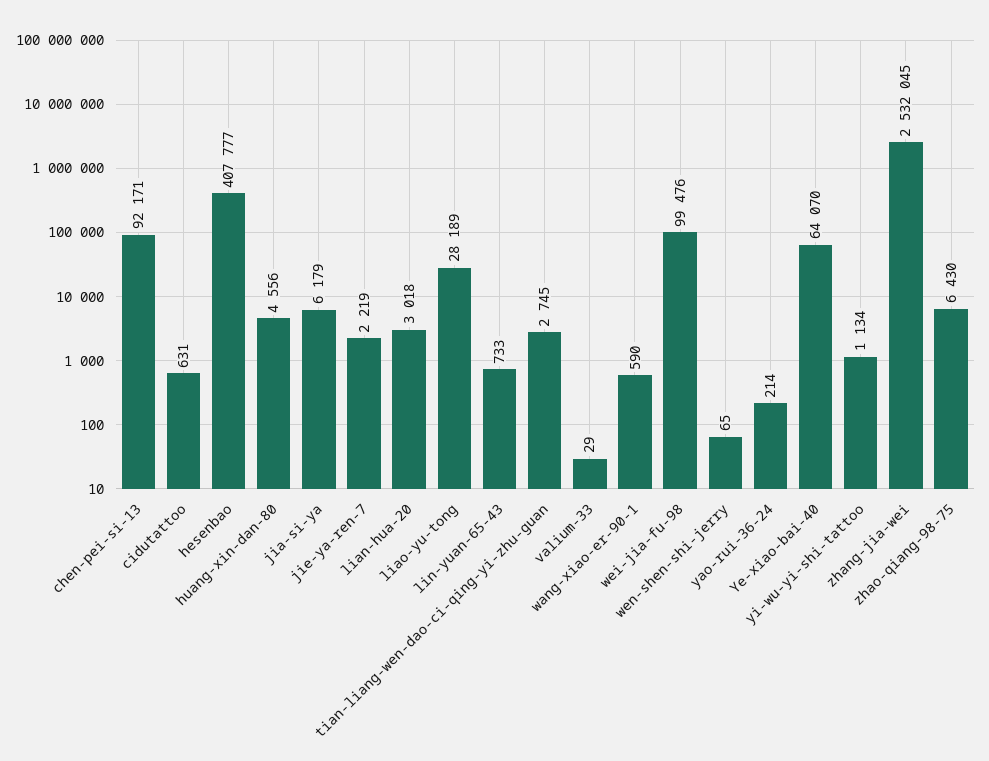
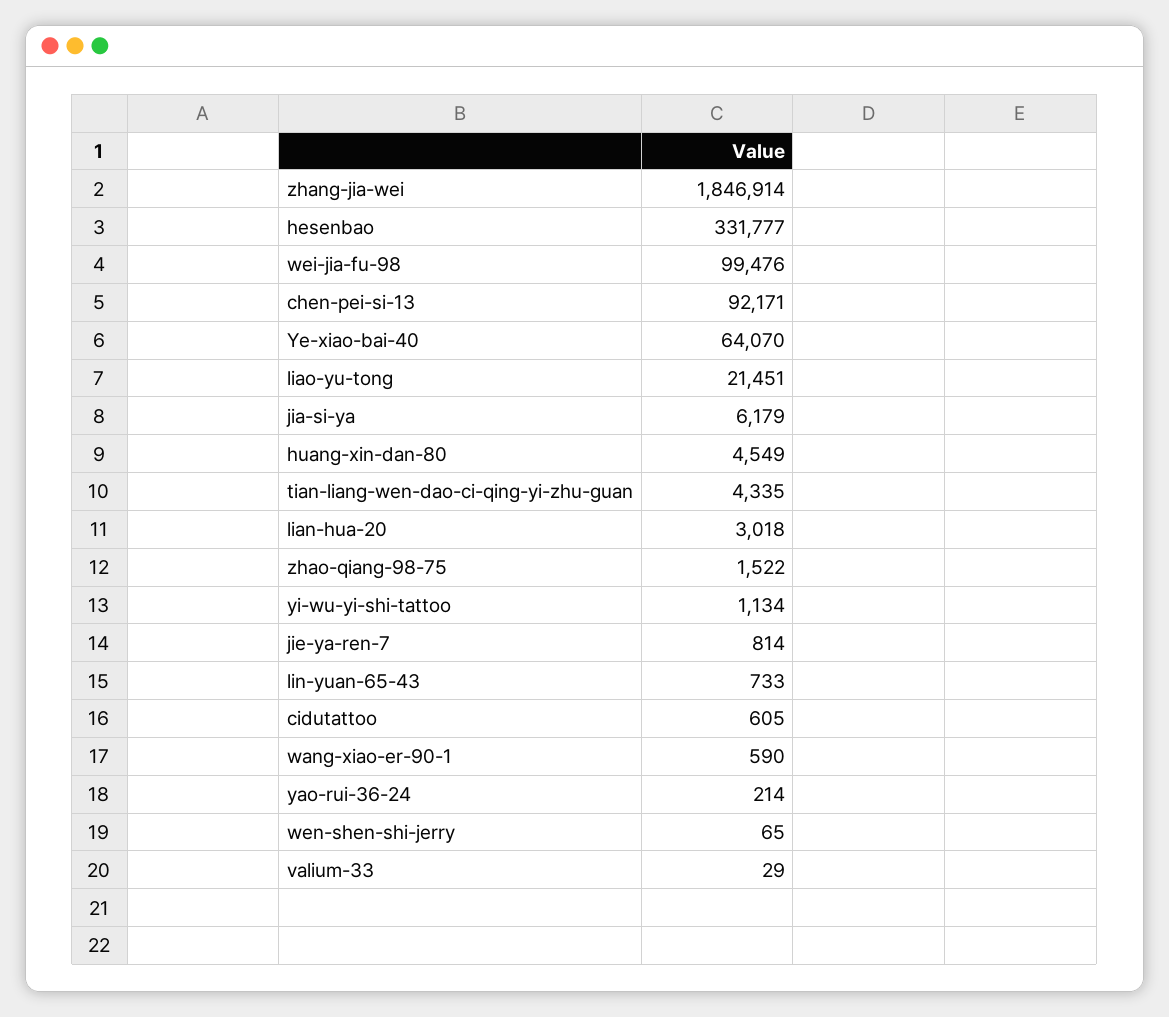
  {
    "chen-pei-si-13": 92171,
-   "cidutattoo": 631,
+   "cidutattoo": 605,
-   "hesenbao": 407777,
+   "hesenbao": 331777,
-   "huang-xin-dan-80": 4556,
+   "huang-xin-dan-80": 4549,
    "jia-si-ya": 6179,
-   "jie-ya-ren-7": 2219,
+   "jie-ya-ren-7": 814,
    "lian-hua-20": 3018,
-   "liao-yu-tong": 28189,
+   "liao-yu-tong": 21451,
    "lin-yuan-65-43": 733,
-   "tian-liang-wen-dao-ci-qing-yi-zhu-guan": 2745,
+   "tian-liang-wen-dao-ci-qing-yi-zhu-guan": 4335,
    "valium-33": 29,
    "wang-xiao-er-90-1": 590,
    "wei-jia-fu-98": 99476,
    "wen-shen-shi-jerry": 65,
    "yao-rui-36-24": 214,
    "Ye-xiao-bai-40": 64070,
    "yi-wu-yi-shi-tattoo": 1134,
-   "zhang-jia-wei": 2532045,
+   "zhang-jia-wei": 1846914,
-   "zhao-qiang-98-75": 6430
+   "zhao-qiang-98-75": 1522
  }

